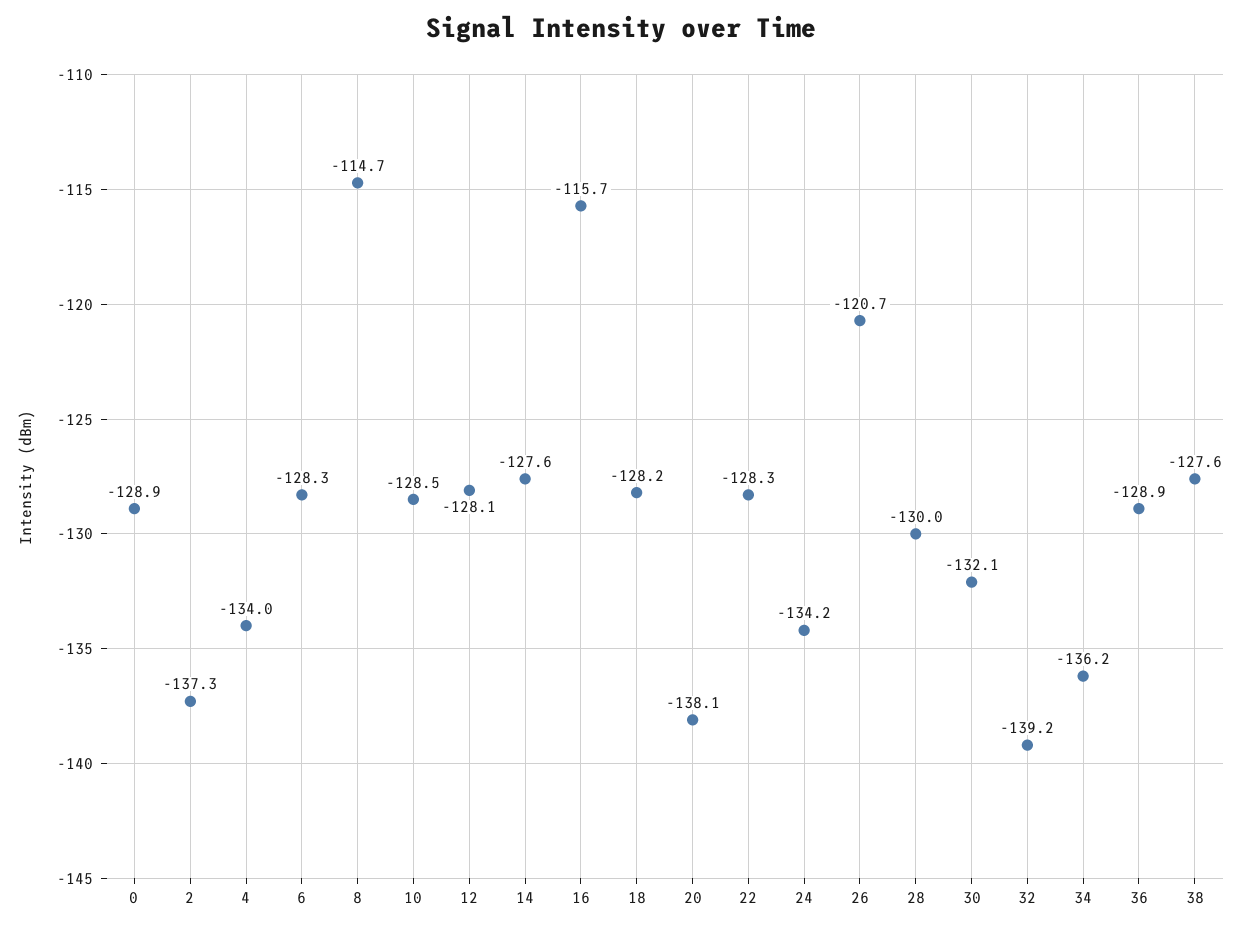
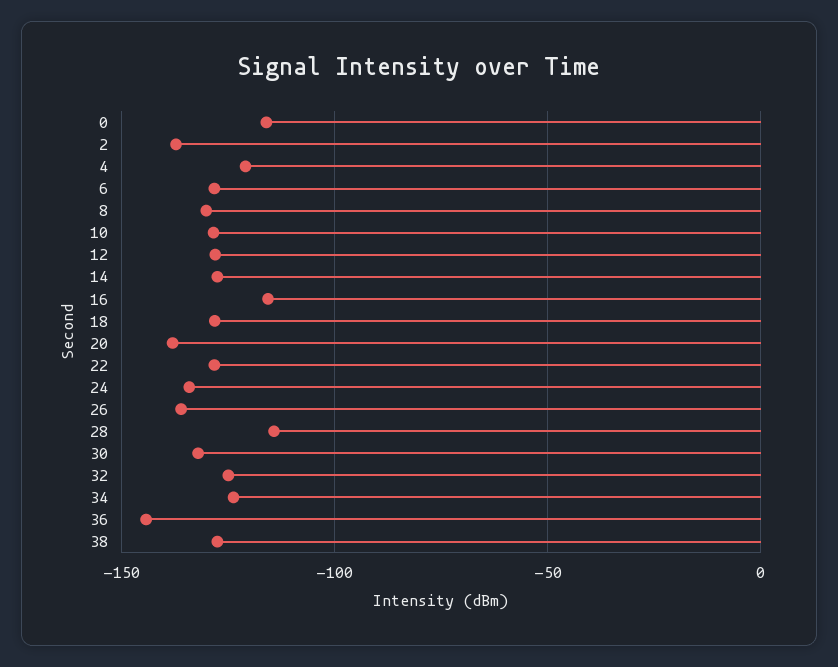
  {
-   "0": -128.9,
+   "0": -115,
    "2": -137.3,
-   "4": -134,
+   "4": -120,
    "6": -128.3,
-   "8": -114.7,
+   "8": -130,
    "10": -128.5,
    "12": -128.1,
    "14": -127.6,
    "16": -115.7,
    "18": -128.2,
    "20": -138.1,
    "22": -128.3,
    "24": -134.2,
-   "26": -120.7,
+   "26": -135,
-   "28": -130,
+   "28": -115,
    "30": -132.1,
-   "32": -139.2,
+   "32": -125,
-   "34": -136.2,
+   "34": -125,
-   "36": -128.9,
+   "36": -145,
    "38": -127.6
  }

